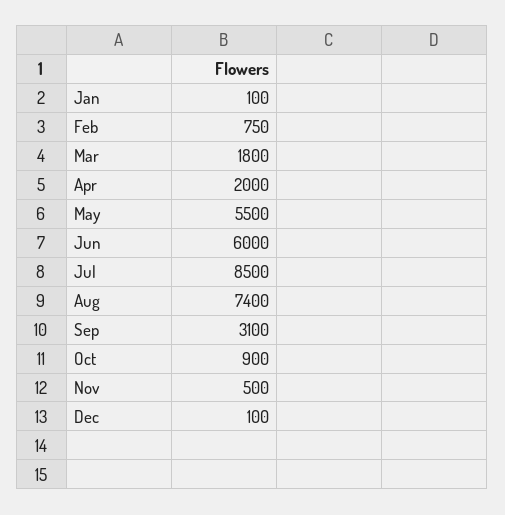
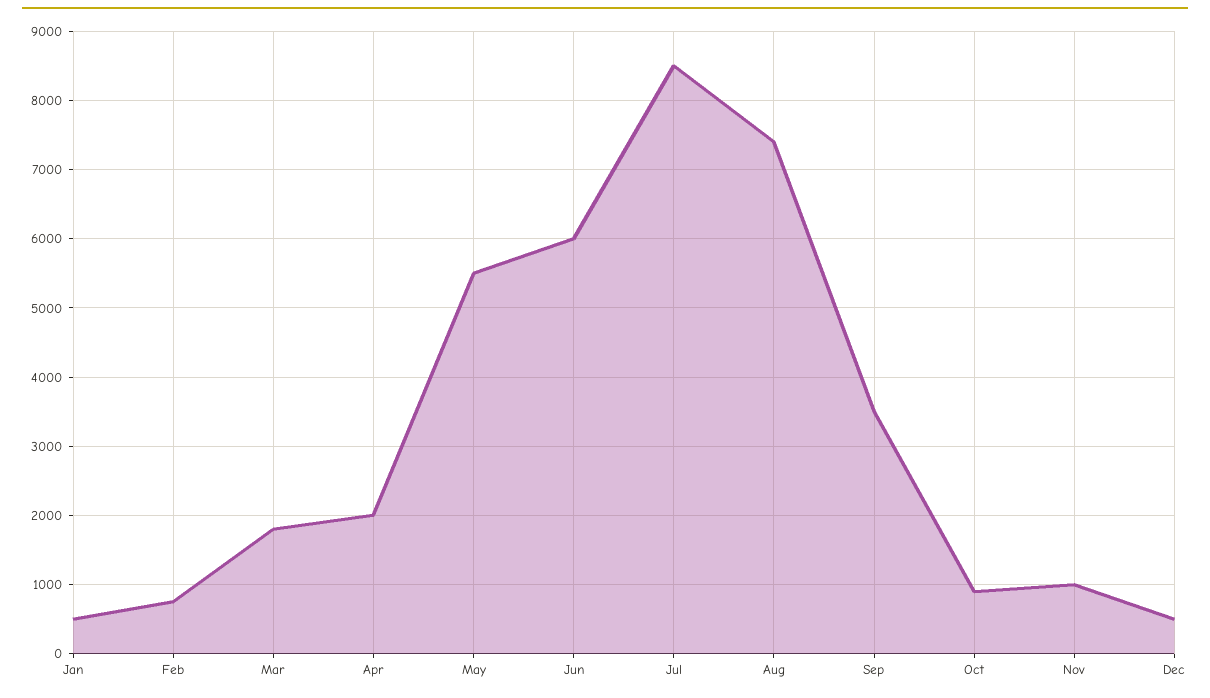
  {
-   "Jan": 100,
+   "Jan": 500,
    "Feb": 750,
    "Mar": 1800,
    "Apr": 2000,
    "May": 5500,
    "Jun": 6000,
    "Jul": 8500,
    "Aug": 7400,
-   "Sep": 3100,
+   "Sep": 3500,
    "Oct": 900,
-   "Nov": 500,
+   "Nov": 1000,
-   "Dec": 100
+   "Dec": 500
  }

